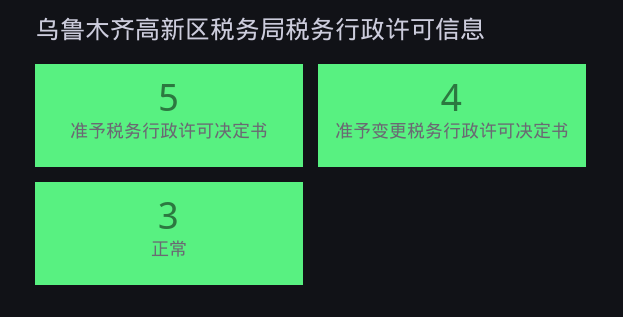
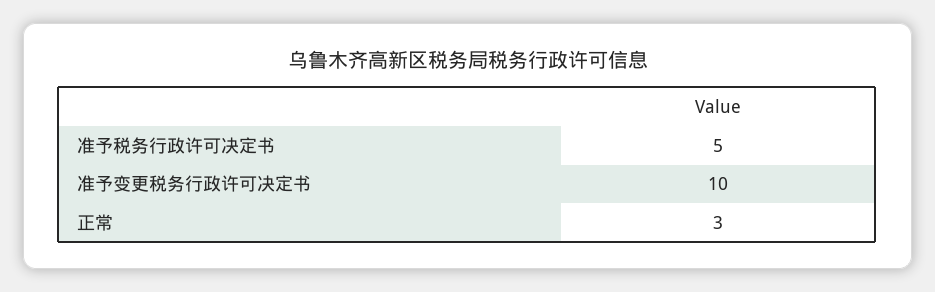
  {
    "准予税务行政许可决定书": 5,
-   "准予变更税务行政许可决定书": 4,
+   "准予变更税务行政许可决定书": 10,
    "正常": 3
  }

